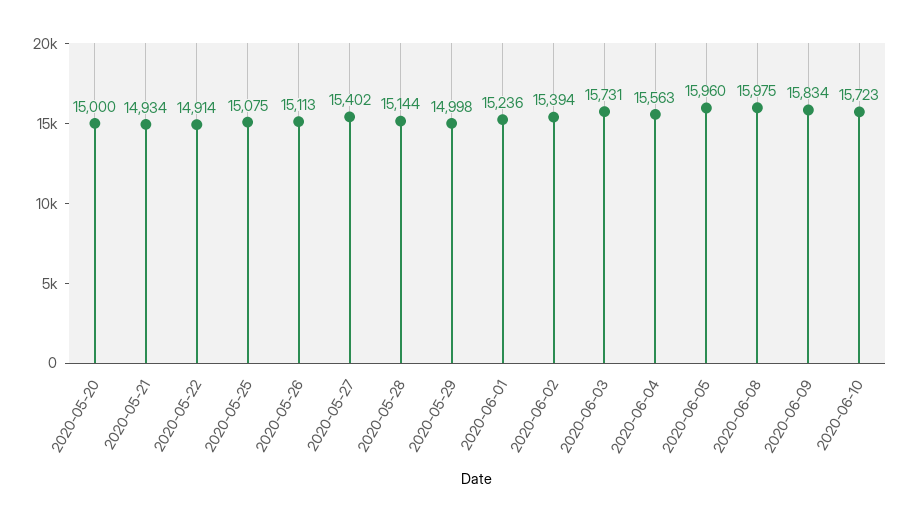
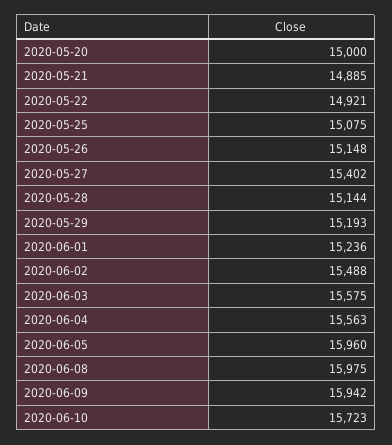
  {
    "2020-05-20": 15000,
-   "2020-05-21": 14934,
+   "2020-05-21": 14885,
-   "2020-05-22": 14914,
+   "2020-05-22": 14921,
    "2020-05-25": 15075,
-   "2020-05-26": 15113,
+   "2020-05-26": 15148,
    "2020-05-27": 15402,
    "2020-05-28": 15144,
-   "2020-05-29": 14998,
+   "2020-05-29": 15193,
    "2020-06-01": 15236,
-   "2020-06-02": 15394,
+   "2020-06-02": 15488,
-   "2020-06-03": 15731,
+   "2020-06-03": 15575,
    "2020-06-04": 15563,
    "2020-06-05": 15960,
    "2020-06-08": 15975,
-   "2020-06-09": 15834,
+   "2020-06-09": 15942,
    "2020-06-10": 15723
  }

